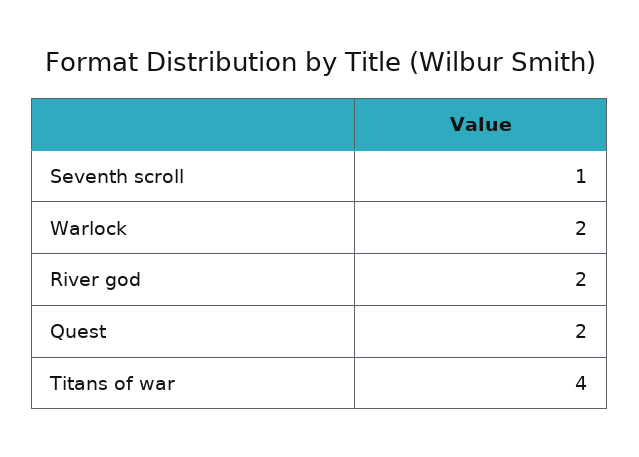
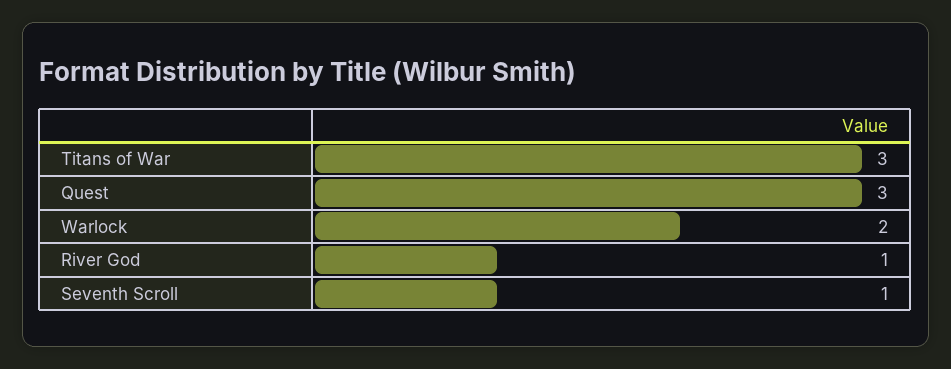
  {
    "Seventh scroll": 1,
    "Warlock": 2,
-   "River god": 2,
+   "River god": 1,
-   "Quest": 2,
+   "Quest": 3,
-   "Titans of war": 4
+   "Titans of war": 3
  }

